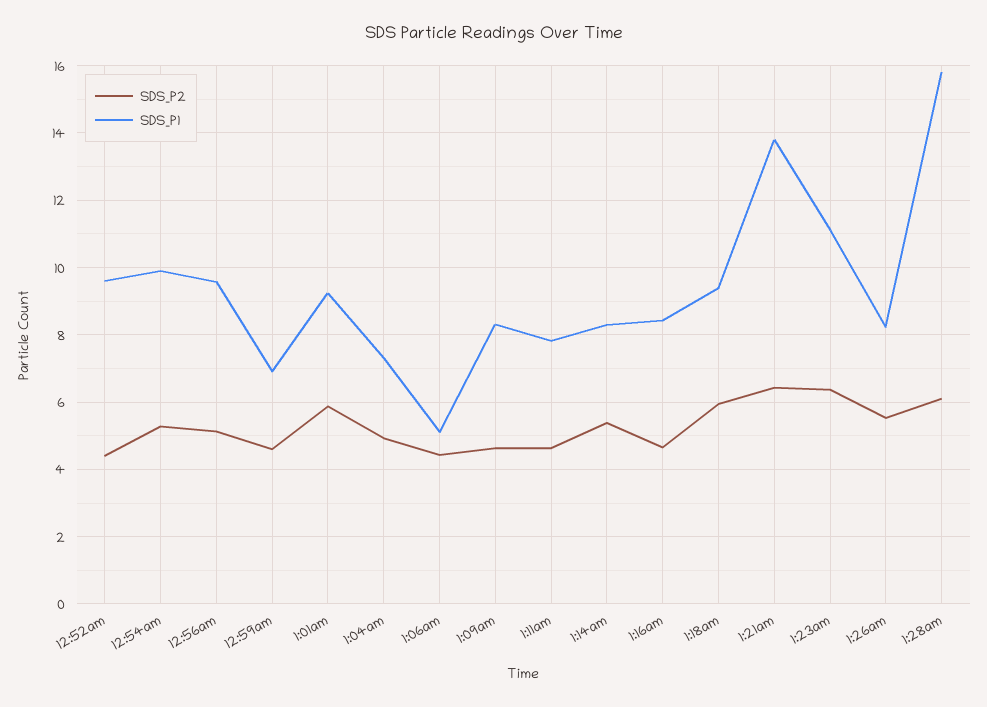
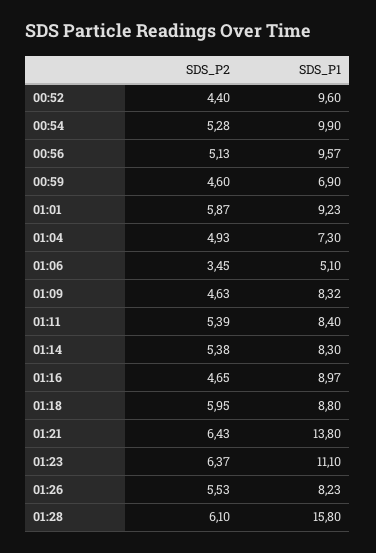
  {
    "SDS_P2": {
      "12:52am": 4.4,
      "12:54am": 5.28,
      "12:56am": 5.13,
      "12:59am": 4.6,
      "1:01am": 5.87,
      "1:04am": 4.93,
-     "1:06am": 4.4,
+     "1:06am": 3.45,
      "1:09am": 4.63,
-     "1:11am": 4.6,
+     "1:11am": 5.39,
      "1:14am": 5.38,
      "1:16am": 4.65,
      "1:18am": 5.95,
      "1:21am": 6.43,
      "1:23am": 6.37,
      "1:26am": 5.53,
      "1:28am": 6.1
    },
    "SDS_P1": {
      "12:52am": 9.6,
      "12:54am": 9.9,
      "12:56am": 9.57,
      "12:59am": 6.9,
      "1:01am": 9.23,
      "1:04am": 7.3,
      "1:06am": 5.1,
      "1:09am": 8.32,
-     "1:11am": 7.8,
+     "1:11am": 8.4,
      "1:14am": 8.3,
-     "1:16am": 8.4,
+     "1:16am": 8.97,
-     "1:18am": 9.4,
+     "1:18am": 8.8,
      "1:21am": 13.8,
      "1:23am": 11.1,
      "1:26am": 8.23,
      "1:28am": 15.8
    }
  }

